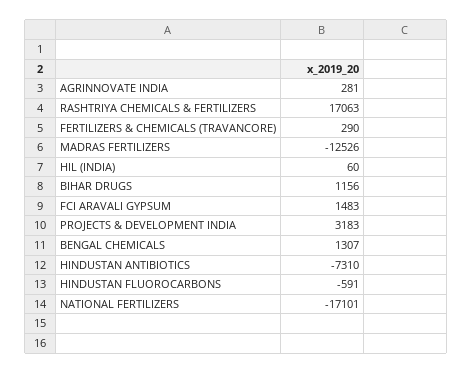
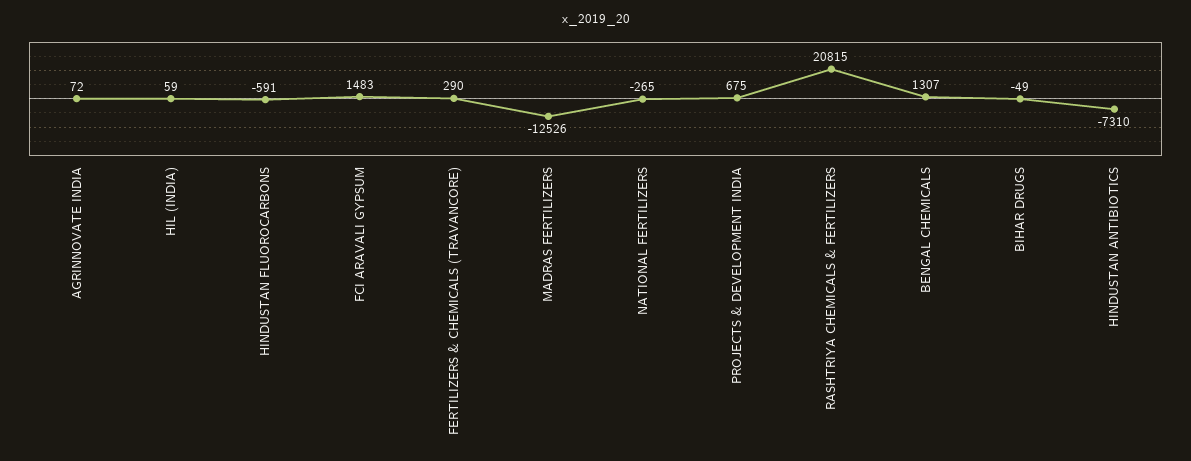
  {
-   "AGRINNOVATE INDIA": 281,
+   "AGRINNOVATE INDIA": 72,
-   "RASHTRIYA CHEMICALS & FERTILIZERS": 17063,
+   "RASHTRIYA CHEMICALS & FERTILIZERS": 20815,
    "FERTILIZERS & CHEMICALS (TRAVANCORE)": 290,
    "MADRAS FERTILIZERS": -12526,
-   "HIL (INDIA)": 60,
+   "HIL (INDIA)": 59,
-   "BIHAR DRUGS": 1156,
+   "BIHAR DRUGS": -49,
    "FCI ARAVALI GYPSUM": 1483,
-   "PROJECTS & DEVELOPMENT INDIA": 3183,
+   "PROJECTS & DEVELOPMENT INDIA": 675,
    "BENGAL CHEMICALS": 1307,
    "HINDUSTAN ANTIBIOTICS": -7310,
    "HINDUSTAN FLUOROCARBONS": -591,
-   "NATIONAL FERTILIZERS": -17101
+   "NATIONAL FERTILIZERS": -265
  }

